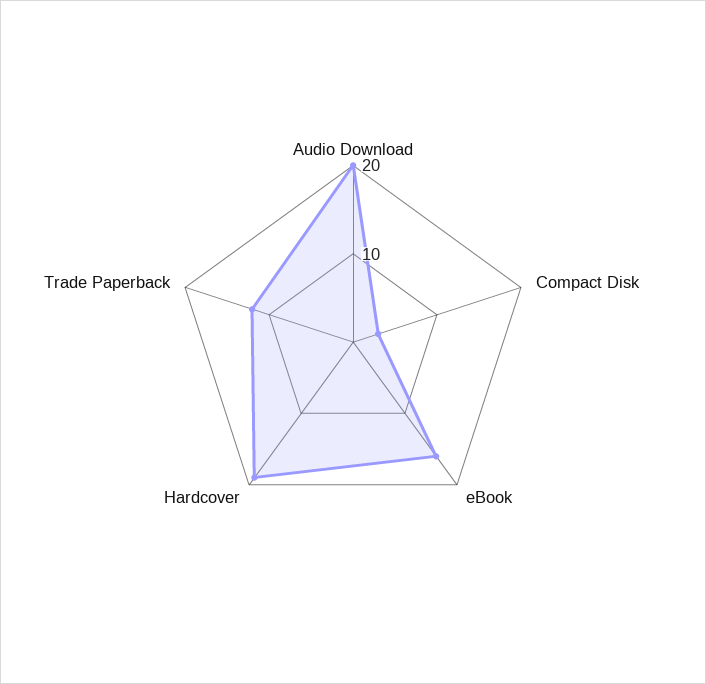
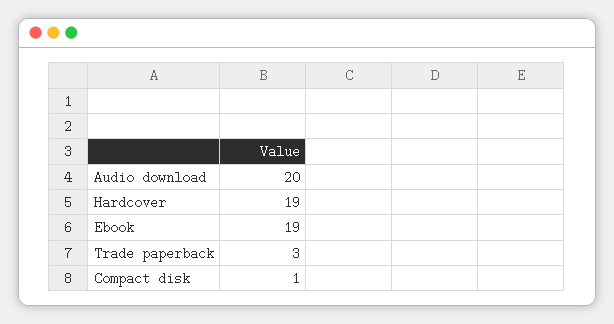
  {
    "Audio Download": 20,
-   "Compact Disk": 3,
+   "Compact Disk": 1,
-   "eBook": 16,
+   "eBook": 19,
    "Hardcover": 19,
-   "Trade Paperback": 12
+   "Trade Paperback": 3
  }

